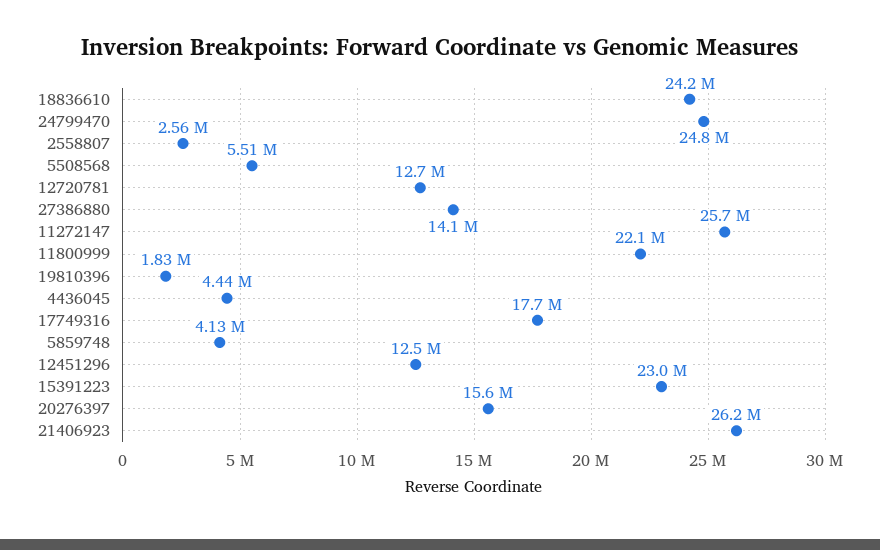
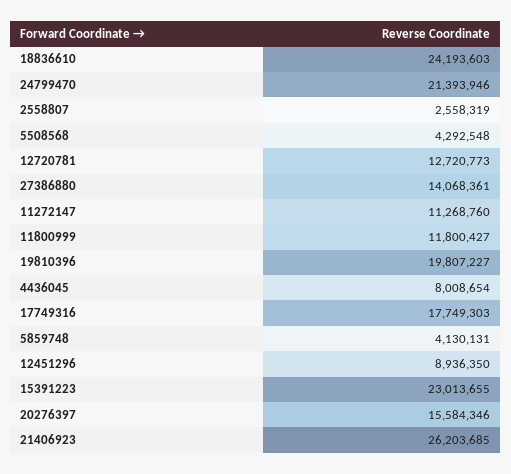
  {
    "18836610": 24193603,
-   "24799470": 24800000,
+   "24799470": 21393946,
    "2558807": 2558319,
-   "5508568": 5510000,
+   "5508568": 4292548,
    "12720781": 12720773,
    "27386880": 14068361,
-   "11272147": 25700000,
+   "11272147": 11268760,
-   "11800999": 22100000,
+   "11800999": 11800427,
-   "19810396": 1830000,
+   "19810396": 19807227,
-   "4436045": 4440000,
+   "4436045": 8008654,
    "17749316": 17749303,
    "5859748": 4130131,
-   "12451296": 12500000,
+   "12451296": 8936350,
    "15391223": 23013655,
    "20276397": 15584346,
    "21406923": 26203685
  }

